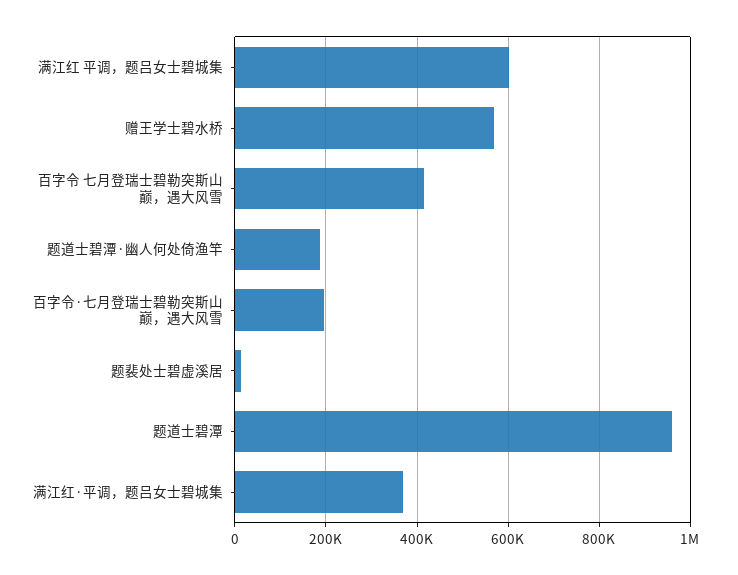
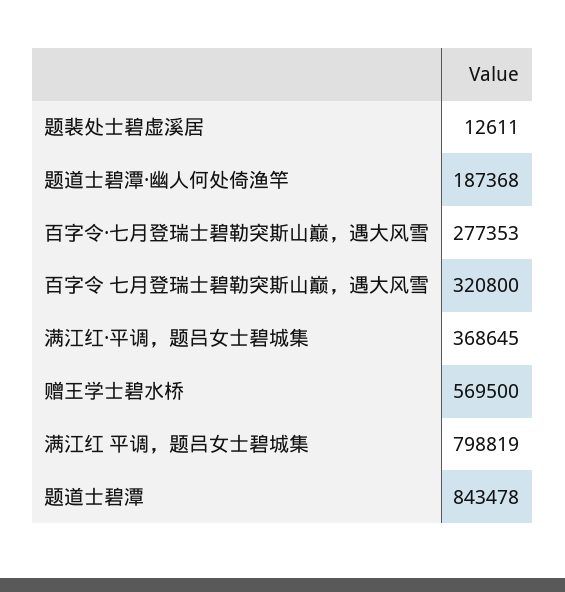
  {
-   "满江红 平调，题吕女士碧城集": 600000,
+   "满江红 平调，题吕女士碧城集": 798819,
    "赠王学士碧水桥": 569500,
-   "百字令 七月登瑞士碧勒突斯山巅，遇大风雪": 420000,
+   "百字令 七月登瑞士碧勒突斯山巅，遇大风雪": 320800,
    "题道士碧潭·幽人何处倚渔竿": 187368,
-   "百字令·七月登瑞士碧勒突斯山巅，遇大风雪": 200000,
+   "百字令·七月登瑞士碧勒突斯山巅，遇大风雪": 277353,
    "题裴处士碧虚溪居": 12611,
-   "题道士碧潭": 960000,
+   "题道士碧潭": 843478,
    "满江红·平调，题吕女士碧城集": 368645
  }

